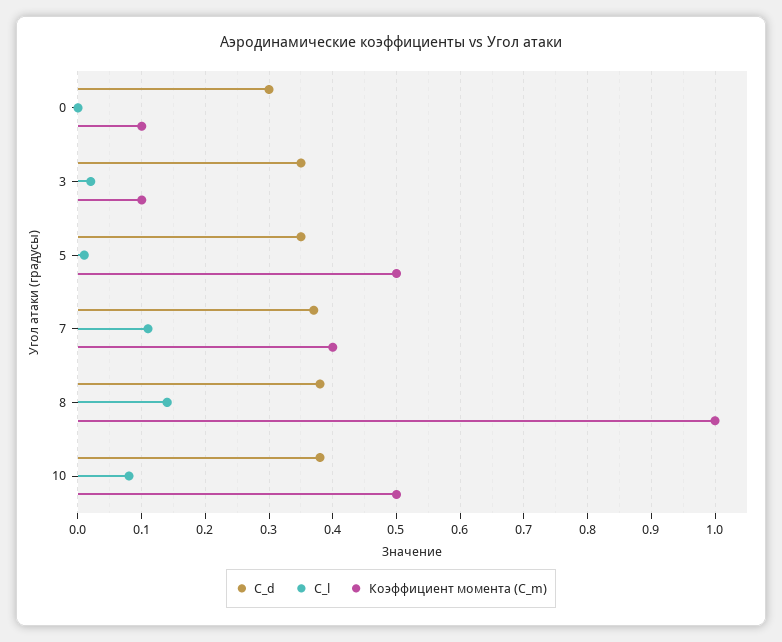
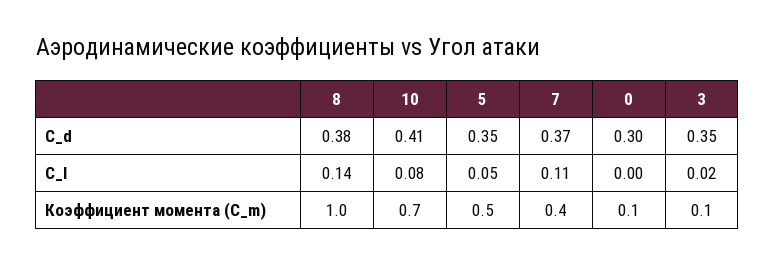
  {
    "C_d": {
      "0": 0.3,
      "3": 0.35,
      "5": 0.35,
      "7": 0.37,
      "8": 0.38,
-     "10": 0.38
+     "10": 0.41
    },
    "C_l": {
      "0": 0,
      "3": 0.02,
-     "5": 0.01,
+     "5": 0.05,
      "7": 0.11,
      "8": 0.14,
      "10": 0.08
    },
    "Коэффициент момента (C_m)": {
      "0": 0.1,
      "3": 0.1,
      "5": 0.5,
      "7": 0.4,
      "8": 1,
-     "10": 0.5
+     "10": 0.7
    }
  }

